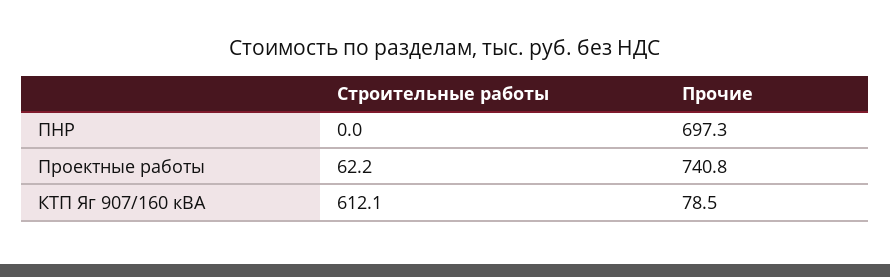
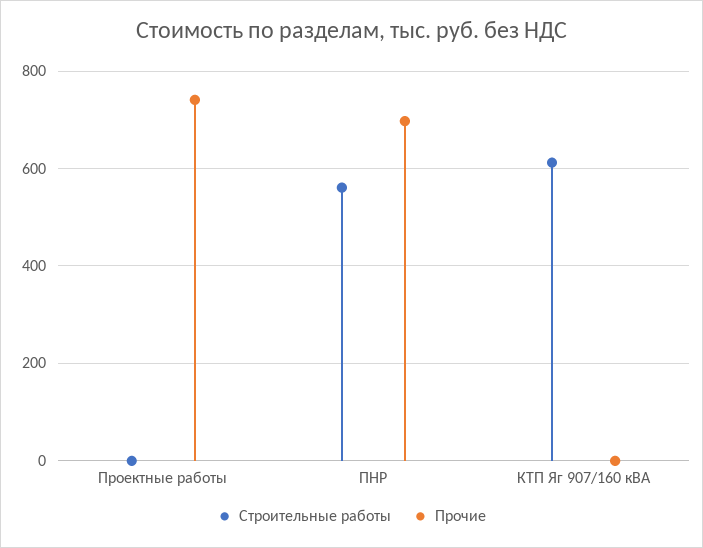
  {
    "Строительные работы": {
-     "ПНР": 0,
+     "ПНР": 560,
-     "Проектные работы": 62.2,
+     "Проектные работы": 0,
      "КТП Яг 907/160 кВА": 612.1
    },
    "Прочие": {
      "ПНР": 697.3,
      "Проектные работы": 740.8,
-     "КТП Яг 907/160 кВА": 78.5
+     "КТП Яг 907/160 кВА": 0
    }
  }

